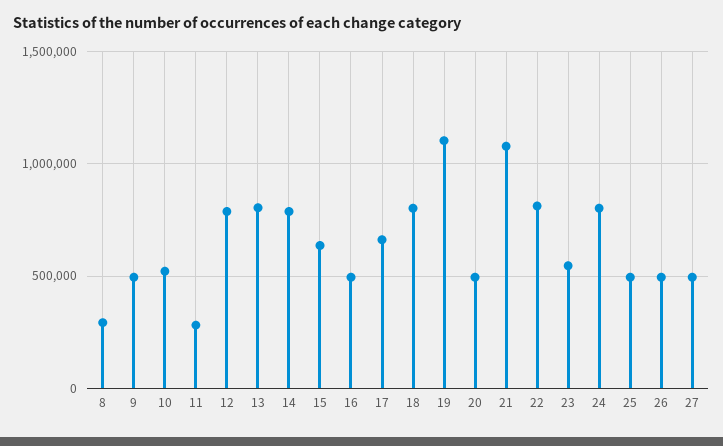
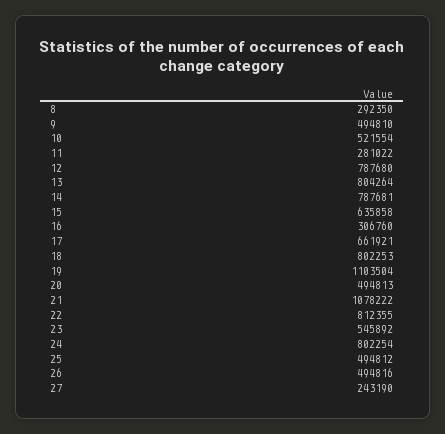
  {
    "8": 292350,
    "9": 494810,
    "10": 521554,
    "11": 281022,
    "12": 787680,
    "13": 804264,
    "14": 787681,
    "15": 635858,
-   "16": 500000,
+   "16": 306760,
    "17": 661921,
    "18": 802253,
    "19": 1103504,
    "20": 494813,
    "21": 1078222,
    "22": 812355,
    "23": 545892,
    "24": 802254,
    "25": 494812,
    "26": 494816,
-   "27": 500000
+   "27": 243190
  }

